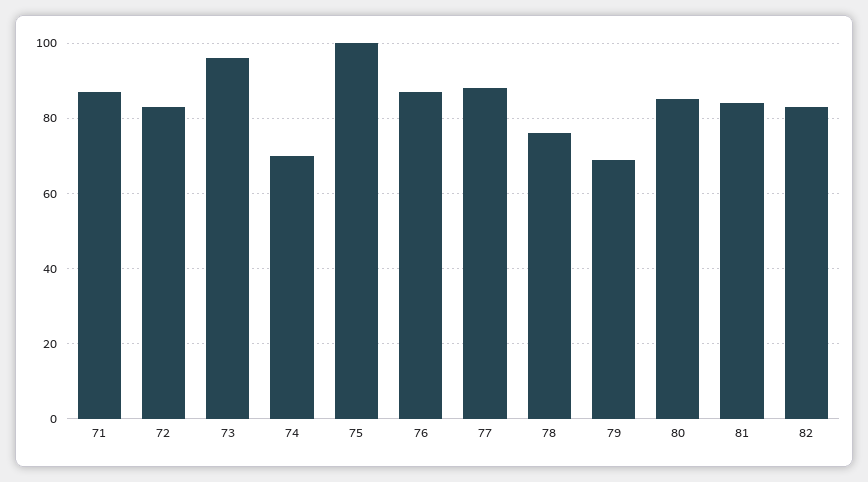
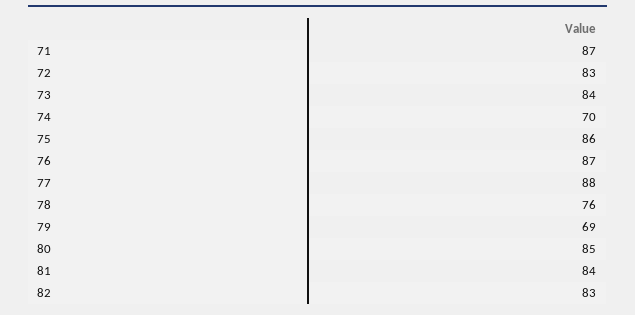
  {
    "71": 87,
    "72": 83,
-   "73": 95,
+   "73": 84,
    "74": 70,
-   "75": 100,
+   "75": 86,
    "76": 87,
    "77": 88,
    "78": 76,
    "79": 69,
    "80": 85,
    "81": 84,
    "82": 83
  }

